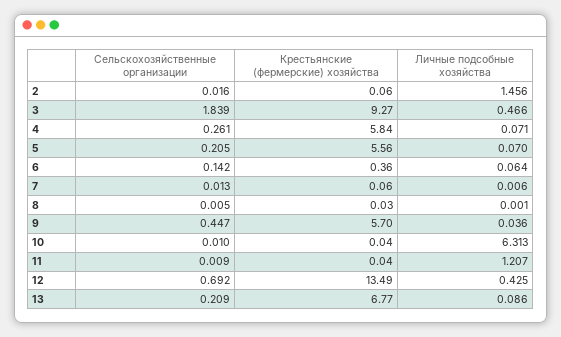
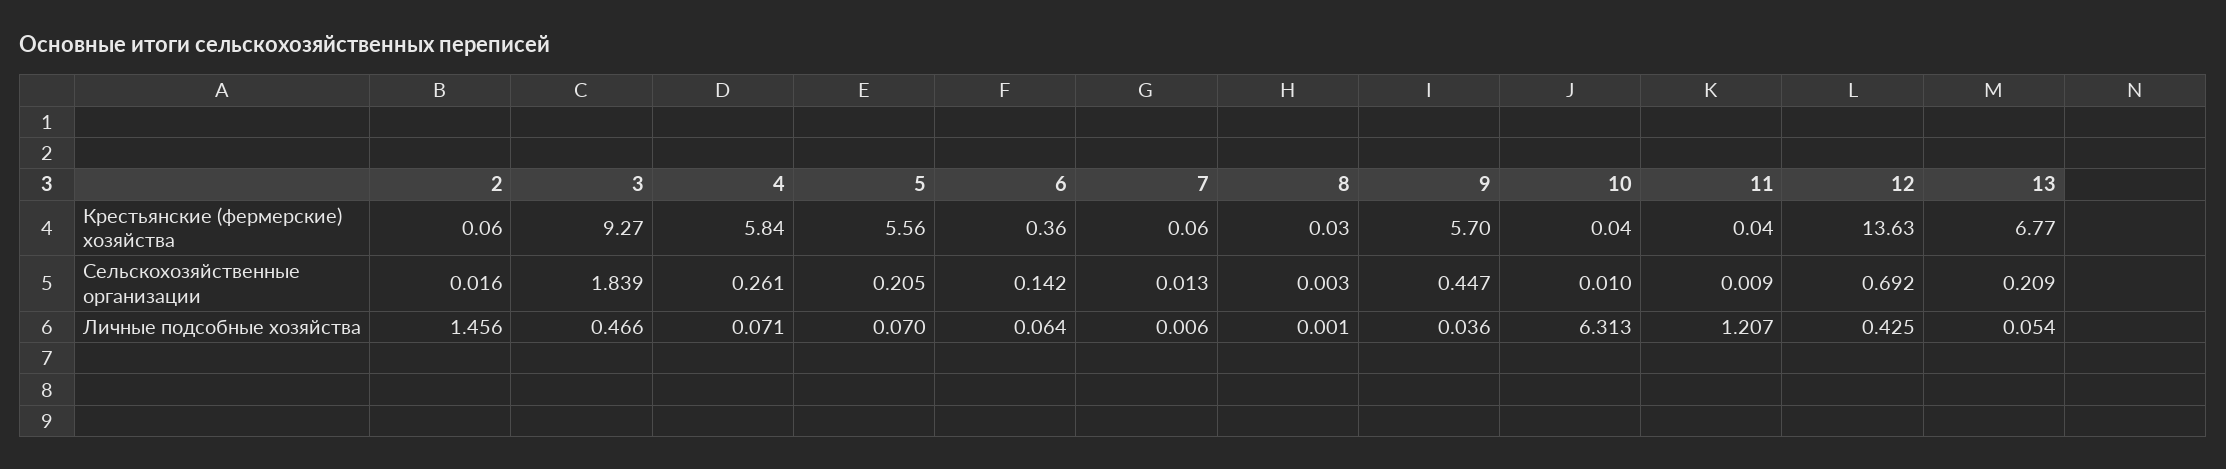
  {
    "Сельскохозяйственные организации": {
      "2": 0.016,
      "3": 1.839,
      "4": 0.261,
      "5": 0.205,
      "6": 0.142,
      "7": 0.013,
-     "8": 0.005,
+     "8": 0.003,
      "9": 0.447,
      "10": 0.01,
      "11": 0.009,
      "12": 0.692,
      "13": 0.209
    },
    "Крестьянские (фермерские) хозяйства": {
      "2": 0.06,
      "3": 9.27,
      "4": 5.84,
      "5": 5.56,
      "6": 0.36,
      "7": 0.06,
      "8": 0.03,
      "9": 5.7,
      "10": 0.04,
      "11": 0.04,
-     "12": 13.49,
+     "12": 13.63,
      "13": 6.77
    },
    "Личные подсобные хозяйства": {
      "2": 1.456,
      "3": 0.466,
      "4": 0.071,
      "5": 0.07,
      "6": 0.064,
      "7": 0.006,
      "8": 0.001,
      "9": 0.036,
      "10": 6.313,
      "11": 1.207,
      "12": 0.425,
-     "13": 0.086
+     "13": 0.054
    }
  }

